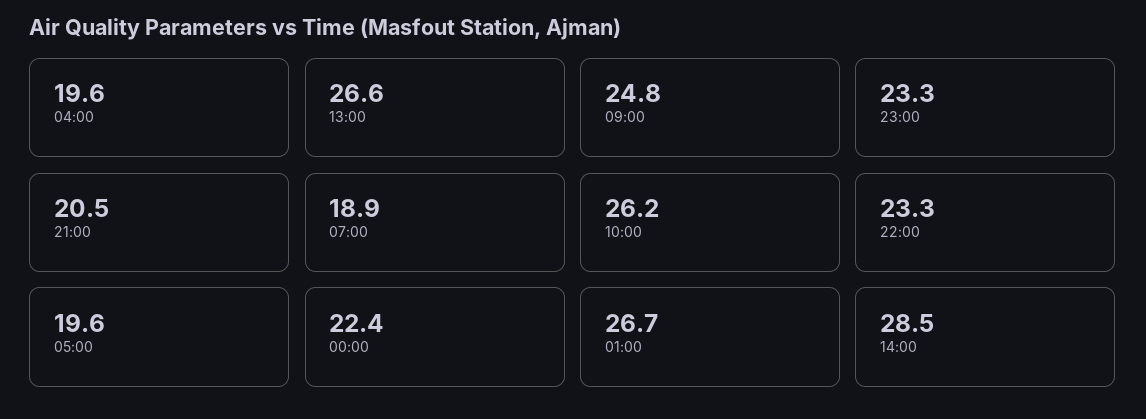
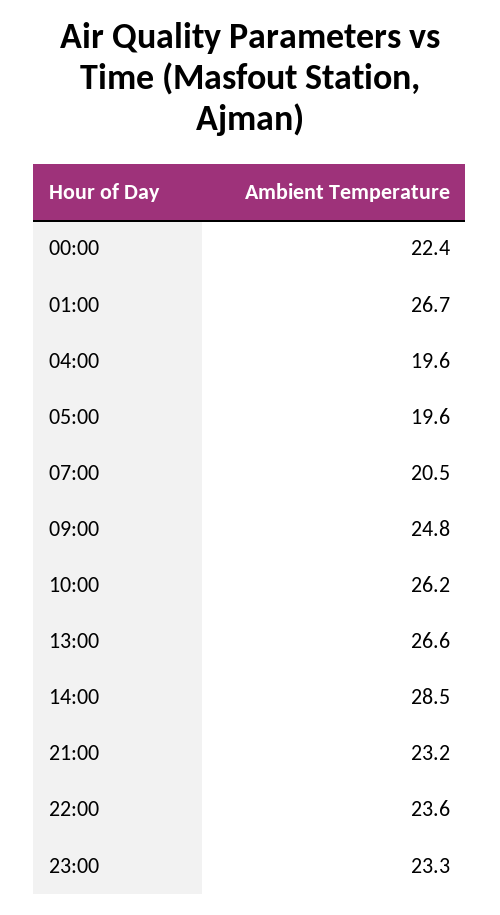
  {
    "04:00": 19.6,
    "13:00": 26.6,
    "09:00": 24.8,
    "23:00": 23.3,
-   "21:00": 20.5,
+   "21:00": 23.2,
-   "07:00": 18.9,
+   "07:00": 20.5,
    "10:00": 26.2,
-   "22:00": 23.3,
+   "22:00": 23.6,
    "05:00": 19.6,
    "00:00": 22.4,
    "01:00": 26.7,
    "14:00": 28.5
  }

